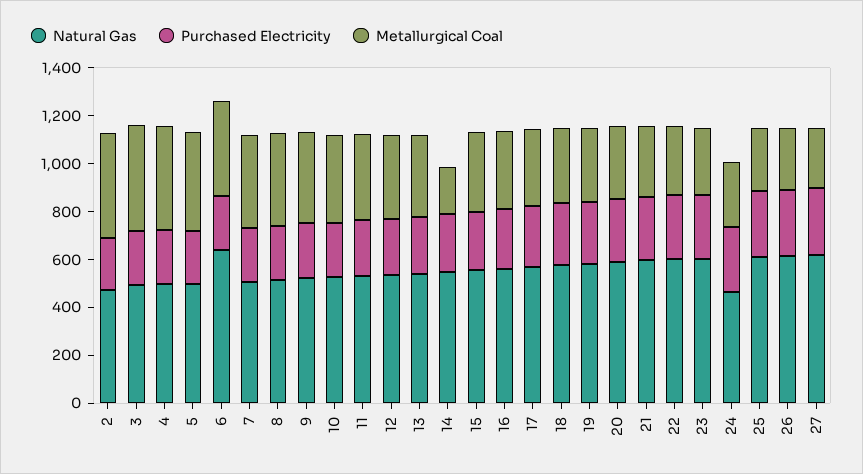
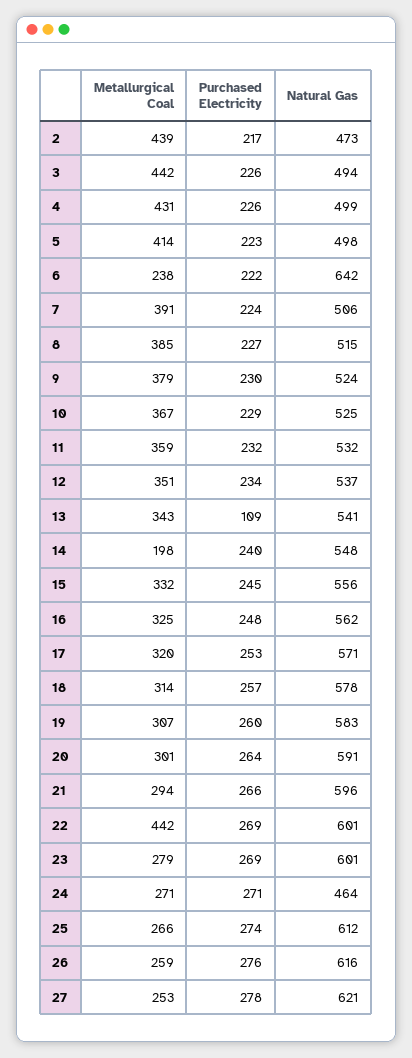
  {
    "Natural Gas": {
      "2": 473,
      "3": 494,
      "4": 499,
      "5": 498,
      "6": 642,
      "7": 506,
      "8": 515,
      "9": 524,
      "10": 525,
      "11": 532,
      "12": 537,
      "13": 541,
      "14": 548,
      "15": 556,
      "16": 562,
      "17": 571,
      "18": 578,
      "19": 583,
      "20": 591,
      "21": 596,
      "22": 601,
      "23": 601,
      "24": 464,
      "25": 612,
      "26": 616,
      "27": 621
    },
    "Purchased Electricity": {
      "2": 217,
      "3": 226,
      "4": 226,
      "5": 223,
      "6": 222,
      "7": 224,
      "8": 227,
      "9": 230,
      "10": 229,
      "11": 232,
      "12": 234,
-     "13": 250,
+     "13": 109,
      "14": 240,
      "15": 245,
      "16": 248,
      "17": 253,
      "18": 257,
      "19": 260,
      "20": 264,
      "21": 266,
      "22": 269,
      "23": 269,
      "24": 271,
      "25": 274,
      "26": 276,
      "27": 278
    },
    "Metallurgical Coal": {
      "2": 439,
      "3": 442,
      "4": 431,
      "5": 414,
-     "6": 400,
+     "6": 238,
      "7": 391,
      "8": 385,
      "9": 379,
      "10": 367,
      "11": 359,
      "12": 351,
      "13": 343,
      "14": 198,
      "15": 332,
      "16": 325,
      "17": 320,
      "18": 314,
      "19": 307,
      "20": 301,
      "21": 294,
-     "22": 300,
+     "22": 442,
      "23": 279,
      "24": 271,
      "25": 266,
      "26": 259,
      "27": 253
    }
  }

